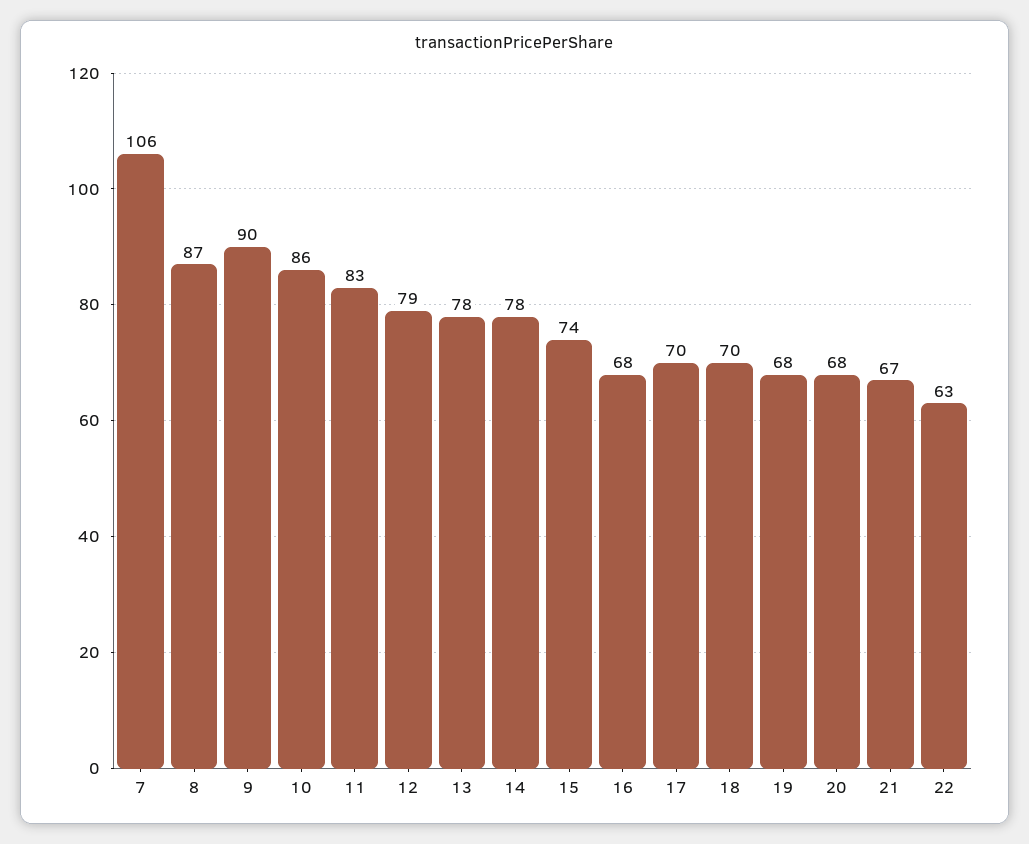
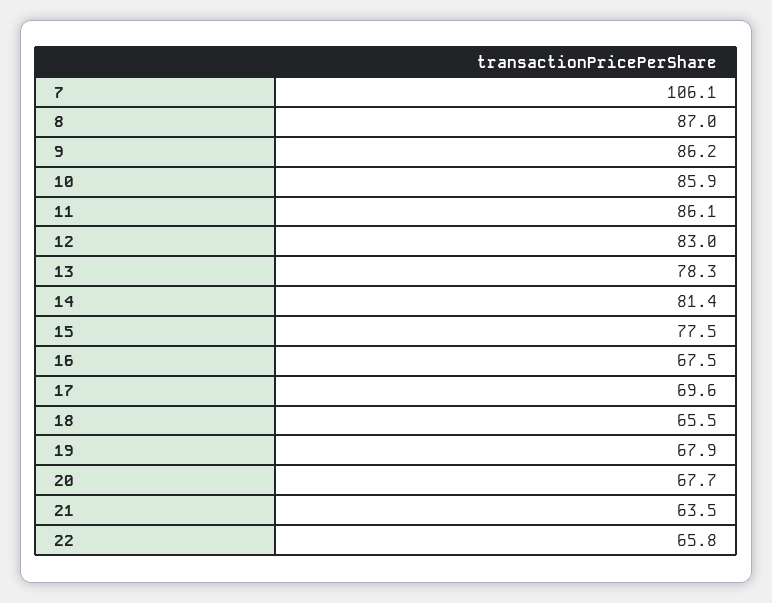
  {
    "7": 106.1,
    "8": 87,
-   "9": 90,
+   "9": 86.2,
    "10": 85.9,
-   "11": 83,
+   "11": 86.1,
-   "12": 79,
+   "12": 83,
    "13": 78.3,
-   "14": 78,
+   "14": 81.4,
-   "15": 74,
+   "15": 77.5,
    "16": 67.5,
    "17": 69.6,
-   "18": 70,
+   "18": 65.5,
    "19": 67.9,
    "20": 67.7,
-   "21": 67,
+   "21": 63.5,
-   "22": 63
+   "22": 65.8
  }

